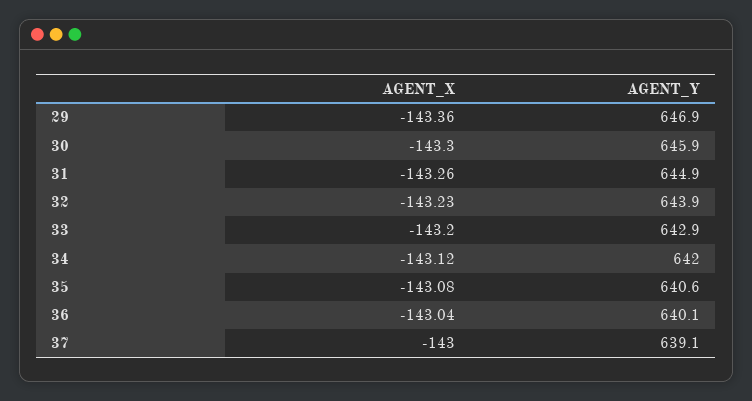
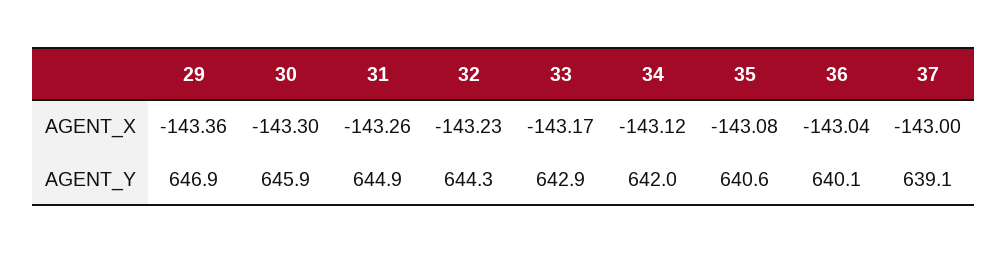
  {
    "AGENT_X": {
      "29": -143.36,
      "30": -143.3,
      "31": -143.26,
      "32": -143.23,
-     "33": -143.2,
+     "33": -143.17,
      "34": -143.12,
      "35": -143.08,
      "36": -143.04,
      "37": -143
    },
    "AGENT_Y": {
      "29": 646.9,
      "30": 645.9,
      "31": 644.9,
-     "32": 643.9,
+     "32": 644.3,
      "33": 642.9,
      "34": 642,
      "35": 640.6,
      "36": 640.1,
      "37": 639.1
    }
  }

